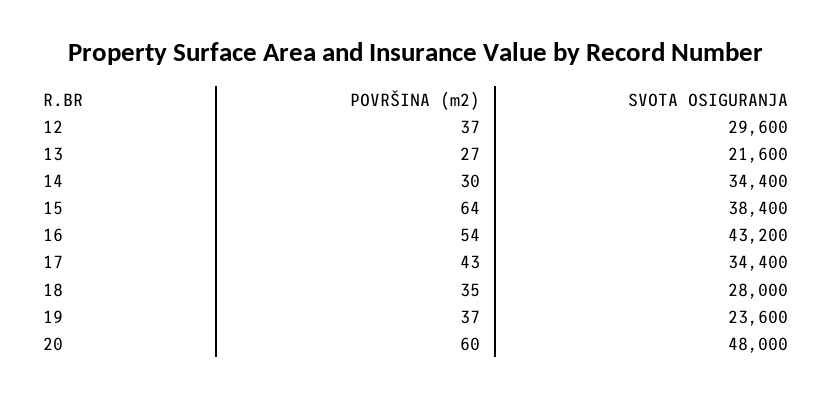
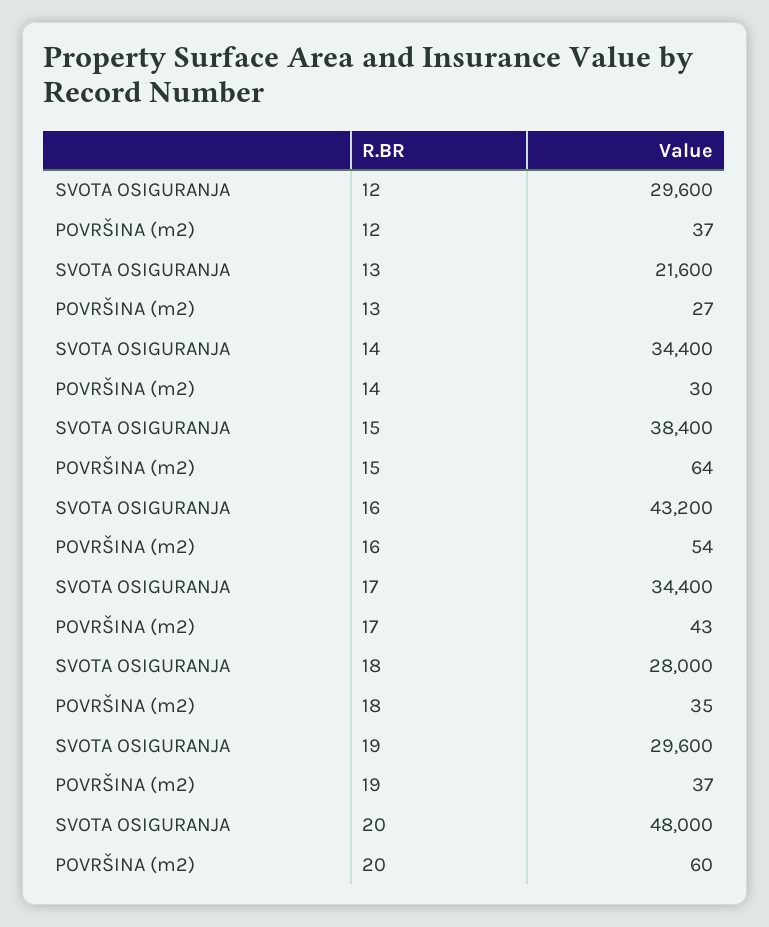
  {
    "POVRŠINA (m2)": {
      "12": 37,
      "13": 27,
      "14": 30,
      "15": 64,
      "16": 54,
      "17": 43,
      "18": 35,
      "19": 37,
      "20": 60
    },
    "SVOTA OSIGURANJA": {
      "12": 29600,
      "13": 21600,
      "14": 34400,
      "15": 38400,
      "16": 43200,
      "17": 34400,
      "18": 28000,
-     "19": 23600,
+     "19": 29600,
      "20": 48000
    }
  }

